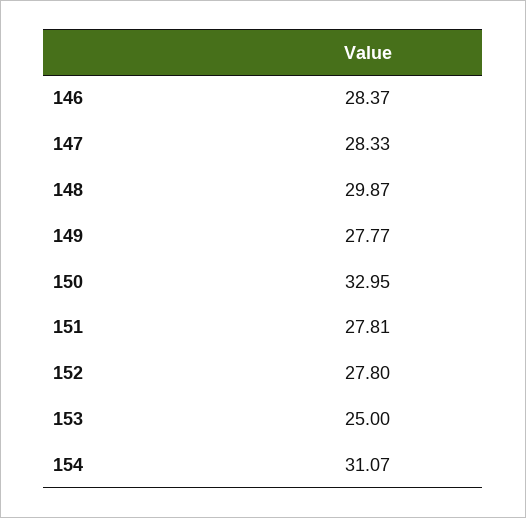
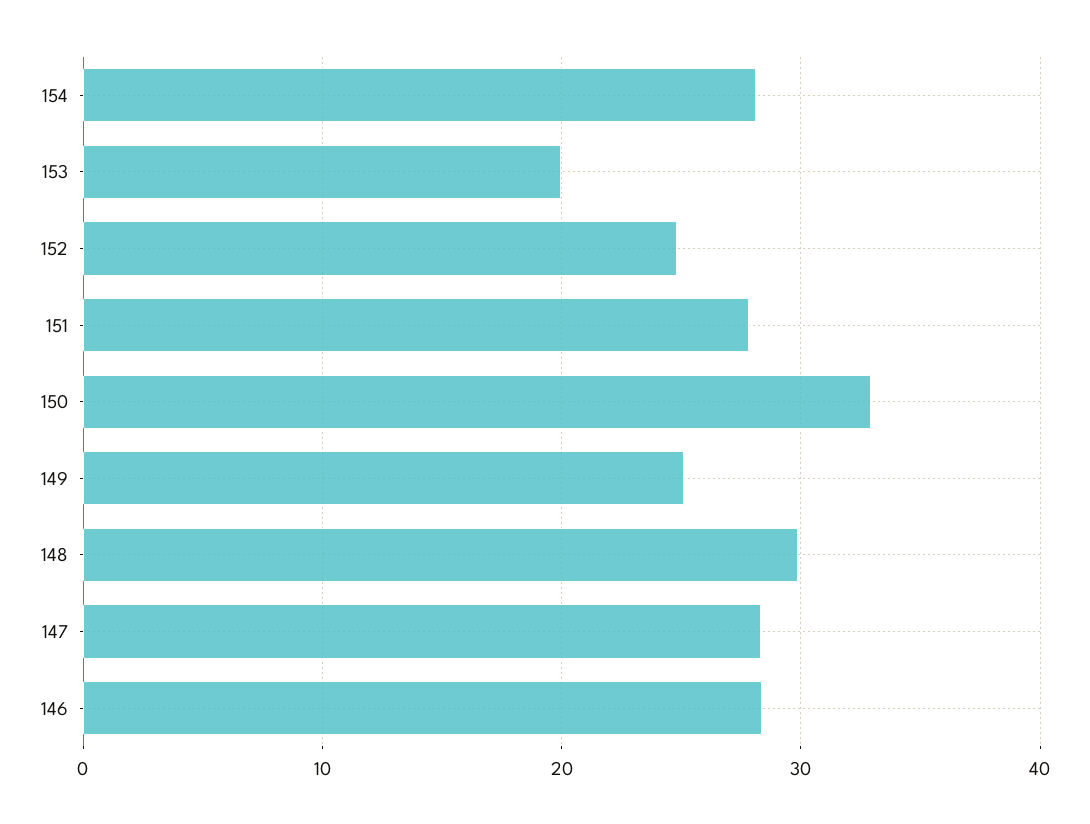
  {
    "146": 28.37,
    "147": 28.33,
    "148": 29.87,
-   "149": 27.77,
+   "149": 25,
    "150": 32.95,
    "151": 27.81,
-   "152": 27.8,
+   "152": 25,
-   "153": 25,
+   "153": 20,
-   "154": 31.07
+   "154": 28
  }

